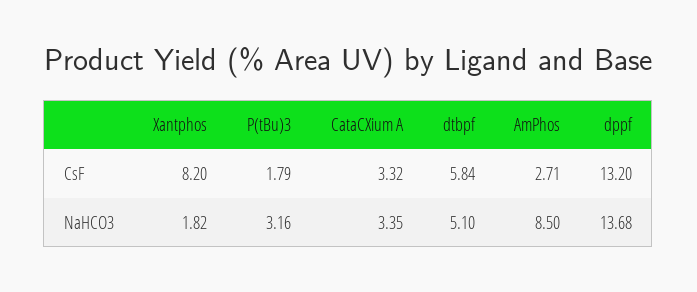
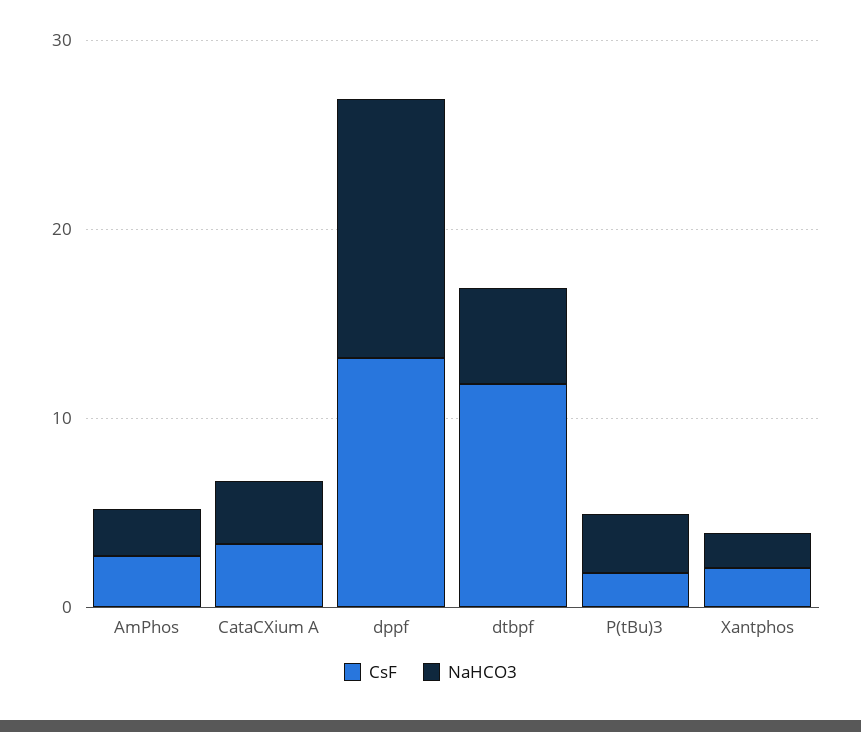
  {
    "CsF": {
-     "Xantphos": 8.2,
+     "Xantphos": 2,
      "P(tBu)3": 1.79,
      "CataCXium A": 3.32,
-     "dtbpf": 5.84,
+     "dtbpf": 12,
      "AmPhos": 2.71,
      "dppf": 13.2
    },
    "NaHCO3": {
      "Xantphos": 1.82,
      "P(tBu)3": 3.16,
      "CataCXium A": 3.35,
      "dtbpf": 5.1,
-     "AmPhos": 8.5,
+     "AmPhos": 2,
      "dppf": 13.68
    }
  }

